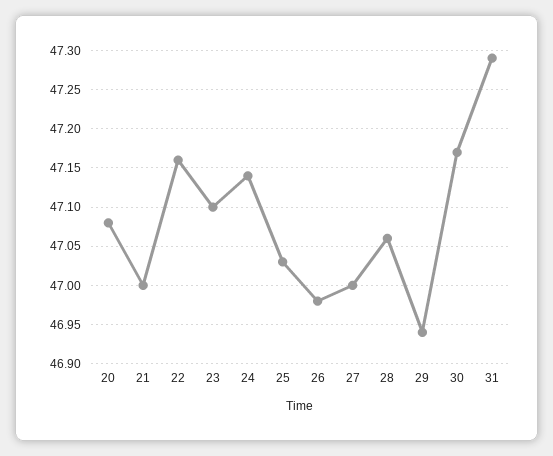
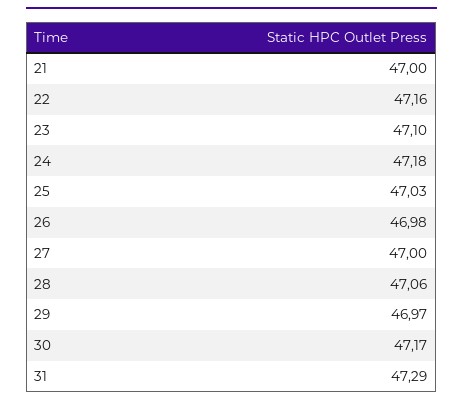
  {
-   "20": 47.08,
    "21": 47,
    "22": 47.16,
    "23": 47.1,
-   "24": 47.14,
+   "24": 47.18,
    "25": 47.03,
    "26": 46.98,
    "27": 47,
    "28": 47.06,
-   "29": 46.94,
+   "29": 46.97,
    "30": 47.17,
    "31": 47.29
  }

